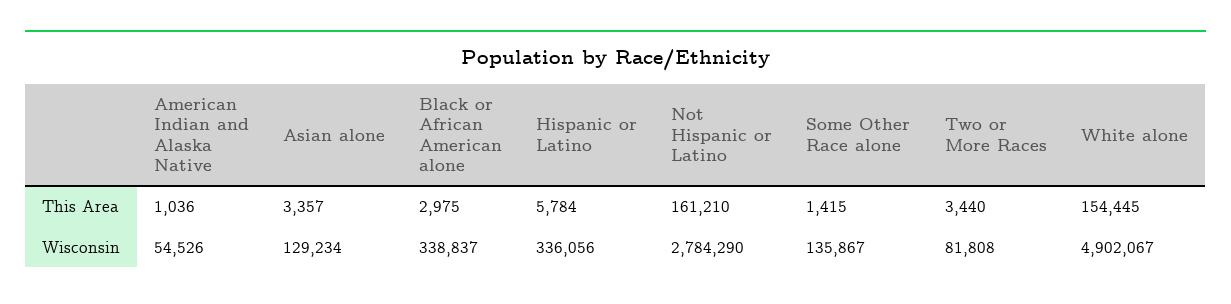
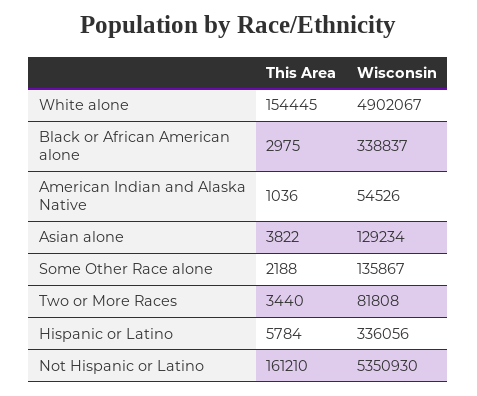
  {
    "American Indian and Alaska Native": {
      "This Area": 1036,
      "Wisconsin": 54526
    },
    "Asian alone": {
-     "This Area": 3357,
+     "This Area": 3822,
      "Wisconsin": 129234
    },
    "Black or African American alone": {
      "This Area": 2975,
      "Wisconsin": 338837
    },
    "Hispanic or Latino": {
      "This Area": 5784,
      "Wisconsin": 336056
    },
    "Not Hispanic or Latino": {
      "This Area": 161210,
-     "Wisconsin": 2784290
+     "Wisconsin": 5350930
    },
    "Some Other Race alone": {
-     "This Area": 1415,
+     "This Area": 2188,
      "Wisconsin": 135867
    },
    "Two or More Races": {
      "This Area": 3440,
      "Wisconsin": 81808
    },
    "White alone": {
      "This Area": 154445,
      "Wisconsin": 4902067
    }
  }

